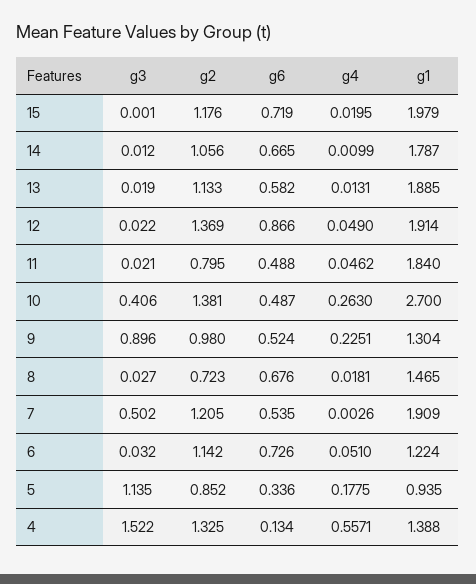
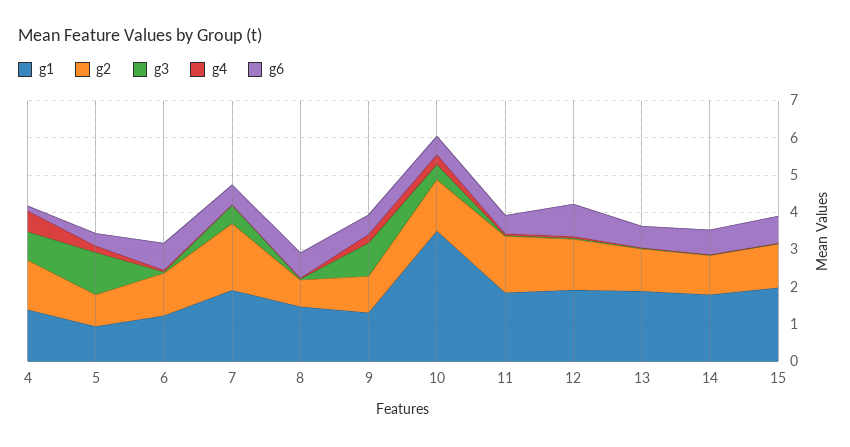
  {
    "g3": {
      "15": 0.001,
      "14": 0.012,
      "13": 0.019,
      "12": 0.022,
      "11": 0.021,
      "10": 0.406,
      "9": 0.896,
      "8": 0.027,
      "7": 0.502,
      "6": 0.032,
      "5": 1.135,
-     "4": 1.522
+     "4": 0.75
    },
    "g2": {
      "15": 1.176,
      "14": 1.056,
      "13": 1.133,
      "12": 1.369,
-     "11": 0.795,
+     "11": 1.5,
      "10": 1.381,
      "9": 0.98,
      "8": 0.723,
-     "7": 1.205,
+     "7": 1.75,
      "6": 1.142,
      "5": 0.852,
      "4": 1.325
    },
    "g6": {
      "15": 0.719,
      "14": 0.665,
      "13": 0.582,
      "12": 0.866,
      "11": 0.488,
      "10": 0.487,
      "9": 0.524,
      "8": 0.676,
      "7": 0.535,
      "6": 0.726,
      "5": 0.336,
      "4": 0.134
    },
    "g4": {
      "15": 0.0195,
      "14": 0.0099,
      "13": 0.0131,
      "12": 0.049,
      "11": 0.0462,
      "10": 0.263,
      "9": 0.2251,
      "8": 0.0181,
      "7": 0.0026,
      "6": 0.051,
      "5": 0.1775,
      "4": 0.5571
    },
    "g1": {
      "15": 1.979,
      "14": 1.787,
      "13": 1.885,
      "12": 1.914,
      "11": 1.84,
-     "10": 2.7,
+     "10": 3.5,
      "9": 1.304,
      "8": 1.465,
      "7": 1.909,
      "6": 1.224,
      "5": 0.935,
      "4": 1.388
    }
  }

